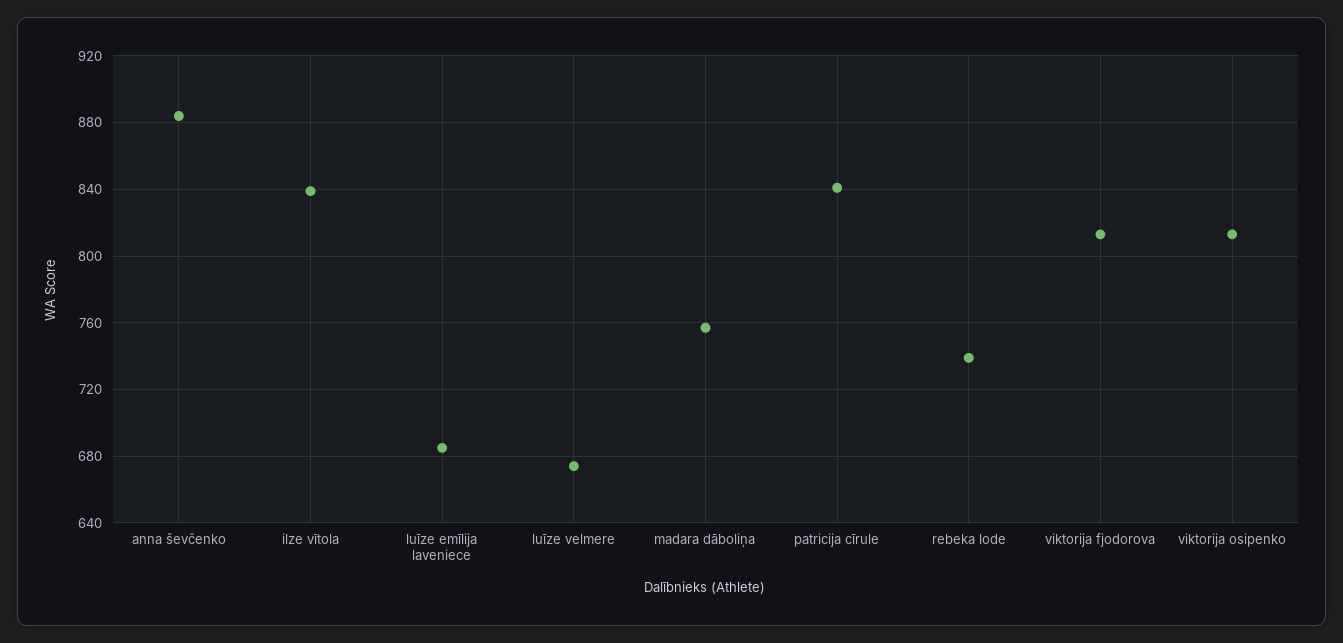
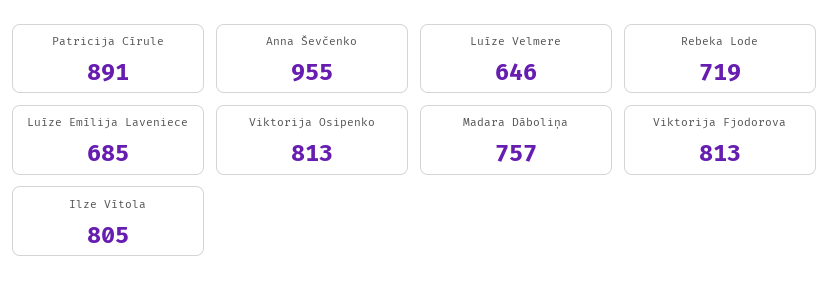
  {
-   "anna ševčenko": 885,
+   "anna ševčenko": 955,
-   "ilze vītola": 840,
+   "ilze vītola": 805,
    "luīze emīlija laveniece": 685,
-   "luīze velmere": 675,
+   "luīze velmere": 646,
    "madara dāboliņa": 757,
-   "patricija cīrule": 840,
+   "patricija cīrule": 891,
-   "rebeka lode": 740,
+   "rebeka lode": 719,
    "viktorija fjodorova": 813,
    "viktorija osipenko": 813
  }

